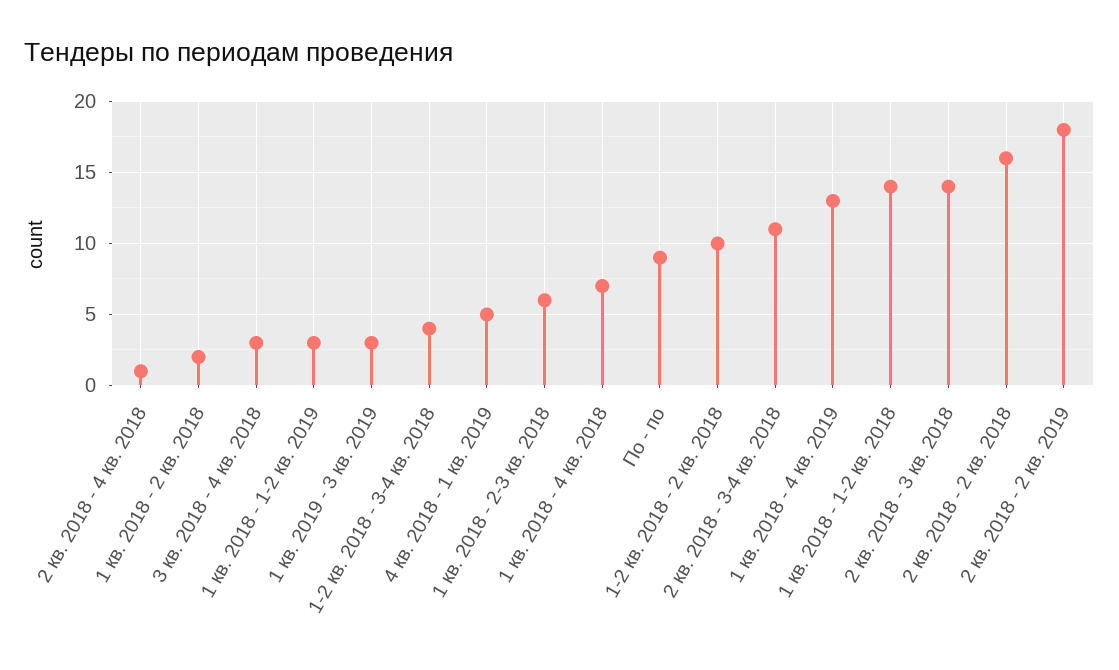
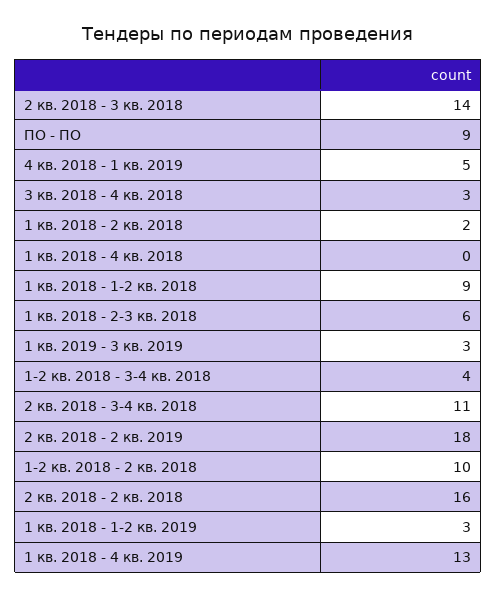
  {
-   "2 кв. 2018 - 4 кв. 2018": 1,
    "1 кв. 2018 - 2 кв. 2018": 2,
    "3 кв. 2018 - 4 кв. 2018": 3,
    "1 кв. 2018 - 1-2 кв. 2019": 3,
    "1 кв. 2019 - 3 кв. 2019": 3,
    "1-2 кв. 2018 - 3-4 кв. 2018": 4,
    "4 кв. 2018 - 1 кв. 2019": 5,
    "1 кв. 2018 - 2-3 кв. 2018": 6,
-   "1 кв. 2018 - 4 кв. 2018": 7,
+   "1 кв. 2018 - 4 кв. 2018": 0,
    "По - по": 9,
    "1-2 кв. 2018 - 2 кв. 2018": 10,
    "2 кв. 2018 - 3-4 кв. 2018": 11,
    "1 кв. 2018 - 4 кв. 2019": 13,
-   "1 кв. 2018 - 1-2 кв. 2018": 14,
+   "1 кв. 2018 - 1-2 кв. 2018": 9,
    "2 кв. 2018 - 3 кв. 2018": 14,
    "2 кв. 2018 - 2 кв. 2018": 16,
    "2 кв. 2018 - 2 кв. 2019": 18
  }

